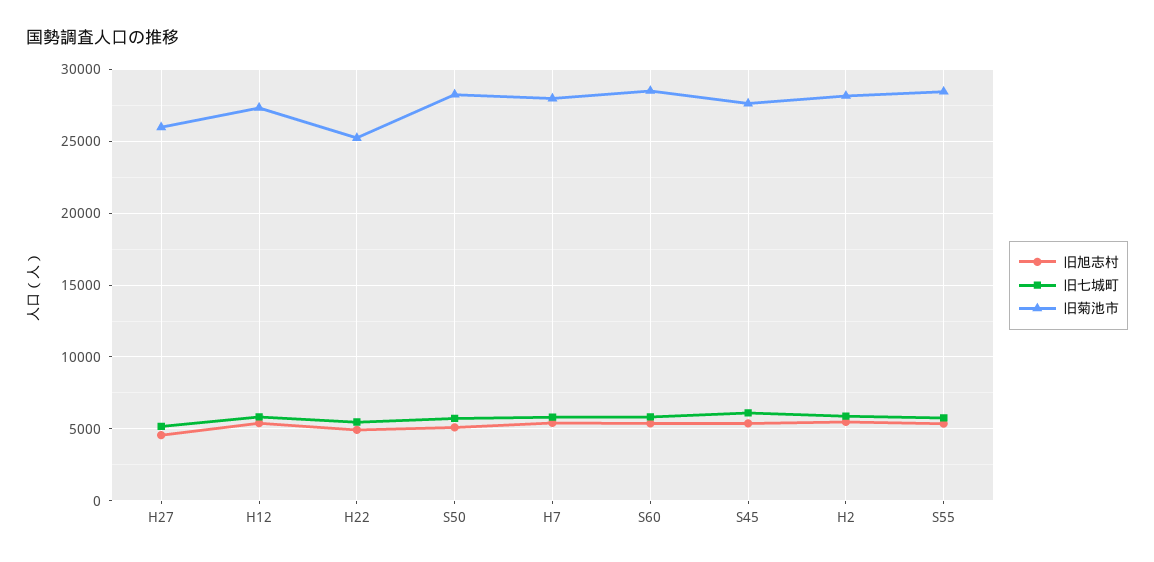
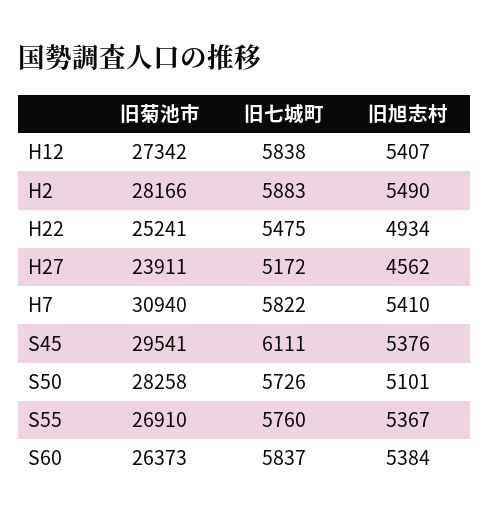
  {
    "旧旭志村": {
      "H27": 4562,
      "H12": 5407,
      "H22": 4934,
      "S50": 5101,
      "H7": 5410,
      "S60": 5384,
      "S45": 5376,
      "H2": 5490,
      "S55": 5367
    },
    "旧七城町": {
      "H27": 5172,
      "H12": 5838,
      "H22": 5475,
      "S50": 5726,
      "H7": 5822,
      "S60": 5837,
      "S45": 6111,
      "H2": 5883,
      "S55": 5760
    },
    "旧菊池市": {
-     "H27": 26000,
+     "H27": 23911,
      "H12": 27342,
      "H22": 25241,
      "S50": 28258,
-     "H7": 28000,
+     "H7": 30940,
-     "S60": 28500,
+     "S60": 26373,
-     "S45": 27500,
+     "S45": 29541,
      "H2": 28166,
-     "S55": 28500
+     "S55": 26910
    }
  }

